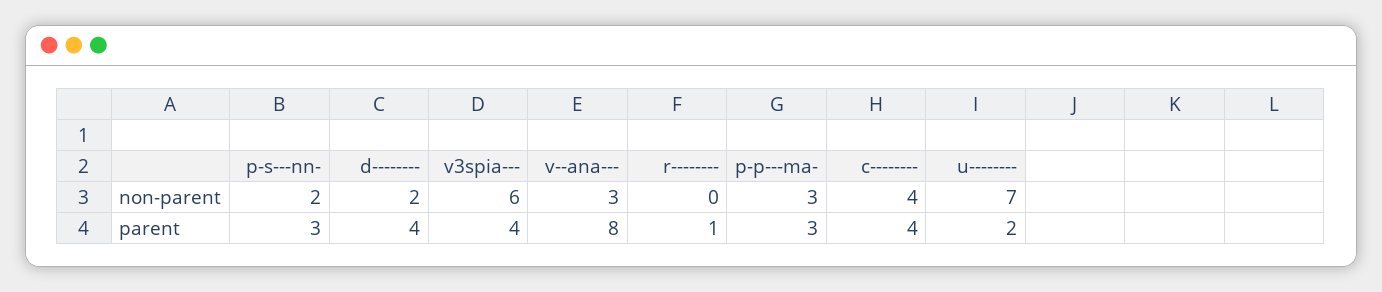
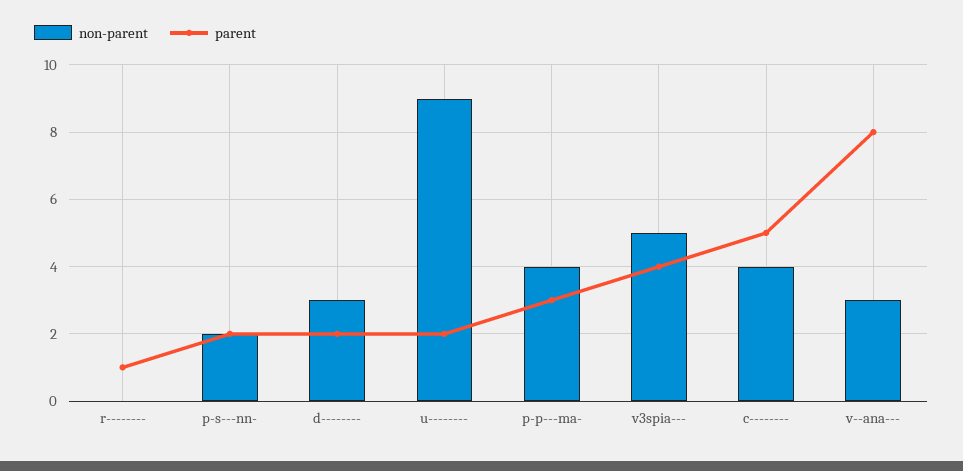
  {
    "non-parent": {
      "p-s---nn-": 2,
-     "d--------": 2,
+     "d--------": 3,
-     "v3spia---": 6,
+     "v3spia---": 5,
      "v--ana---": 3,
      "r--------": 0,
-     "p-p---ma-": 3,
+     "p-p---ma-": 4,
      "c--------": 4,
-     "u--------": 7
+     "u--------": 9
    },
    "parent": {
-     "p-s---nn-": 3,
+     "p-s---nn-": 2,
-     "d--------": 4,
+     "d--------": 2,
      "v3spia---": 4,
      "v--ana---": 8,
      "r--------": 1,
      "p-p---ma-": 3,
-     "c--------": 4,
+     "c--------": 5,
      "u--------": 2
    }
  }

